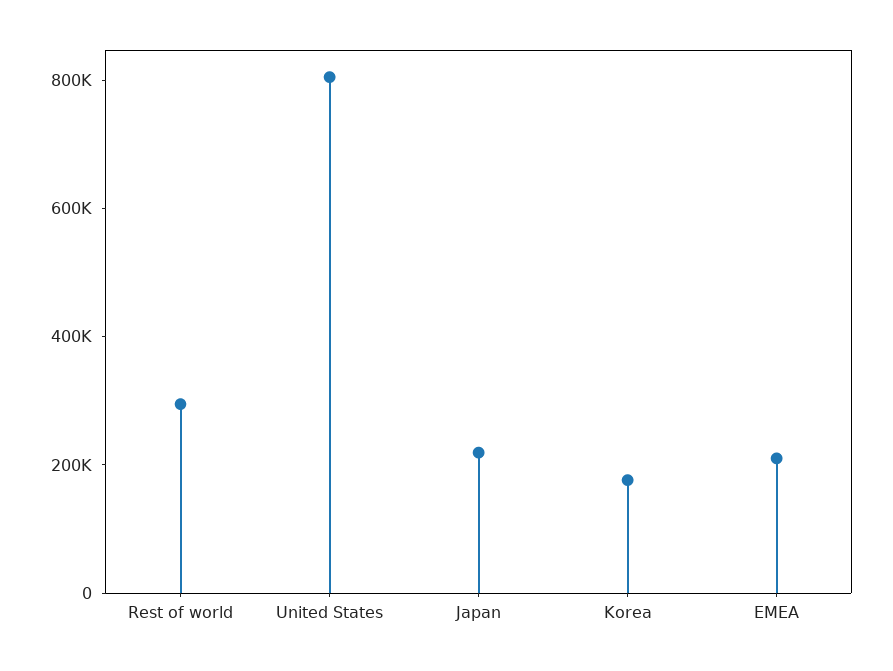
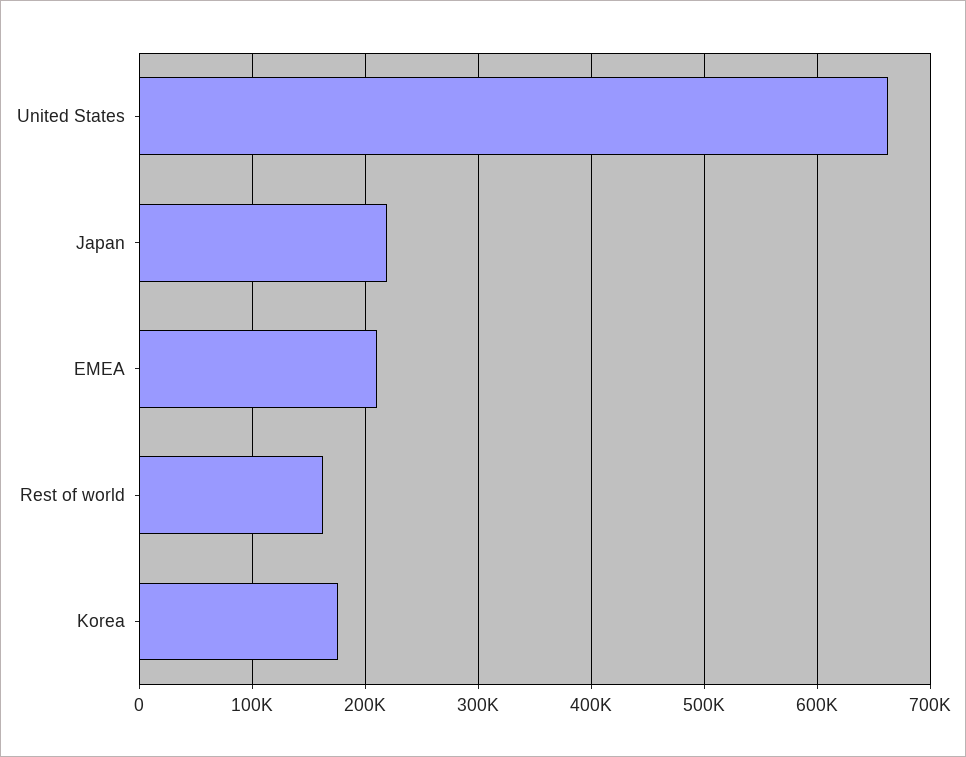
  {
-   "Rest of world": 300000,
+   "Rest of world": 160000,
-   "United States": 800000,
+   "United States": 660000,
    "Japan": 220000,
    "Korea": 180000,
    "EMEA": 210000
  }

